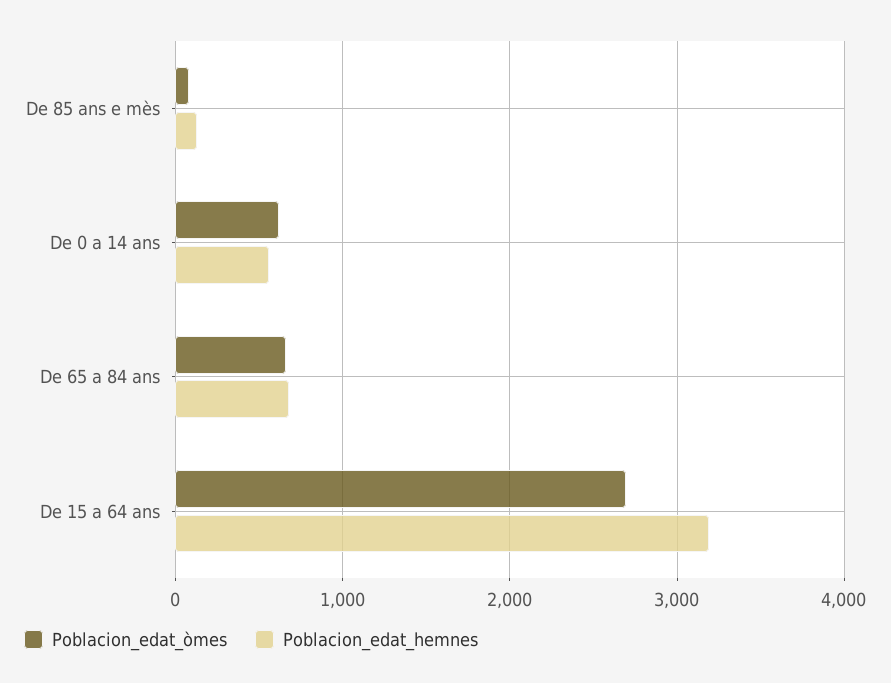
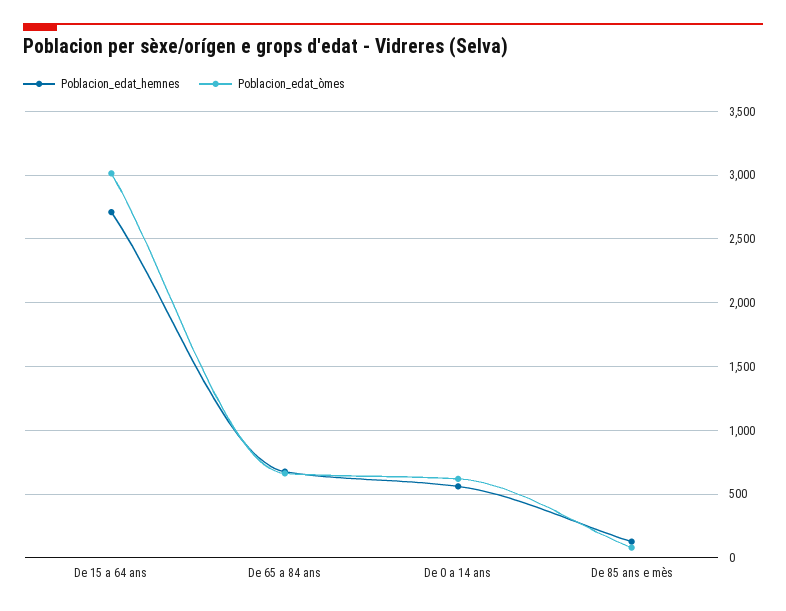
  {
    "Poblacion_edat_òmes": {
      "De 85 ans e mès": 100,
      "De 0 a 14 ans": 600,
      "De 65 a 84 ans": 650,
-     "De 15 a 64 ans": 2700
+     "De 15 a 64 ans": 3000
    },
    "Poblacion_edat_hemnes": {
      "De 85 ans e mès": 150,
      "De 0 a 14 ans": 550,
      "De 65 a 84 ans": 700,
-     "De 15 a 64 ans": 3200
+     "De 15 a 64 ans": 2700
    }
  }

